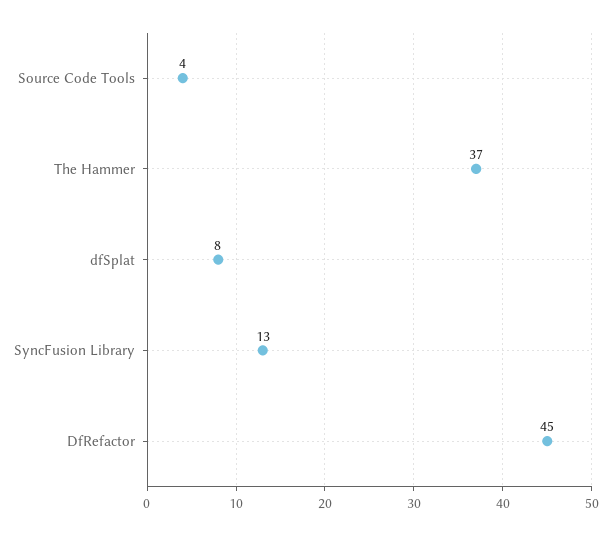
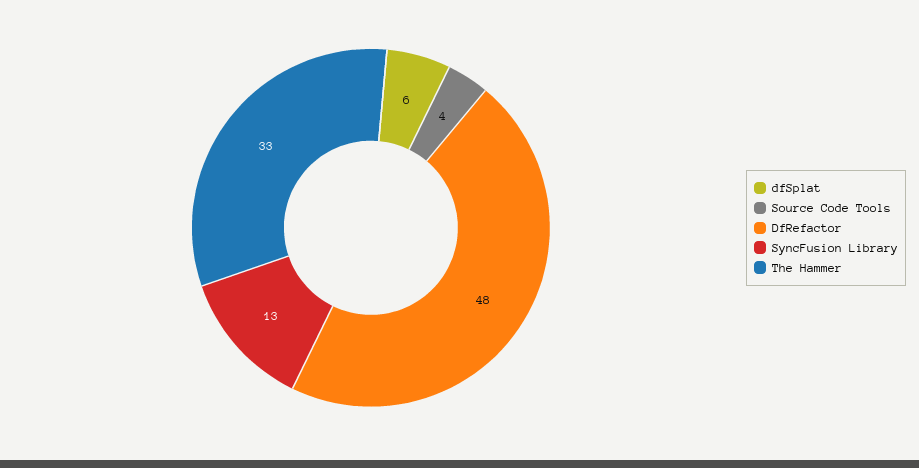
  {
    "Source Code Tools": 4,
-   "The Hammer": 37,
+   "The Hammer": 33,
-   "dfSplat": 8,
+   "dfSplat": 6,
    "SyncFusion Library": 13,
-   "DfRefactor": 45
+   "DfRefactor": 48
  }

